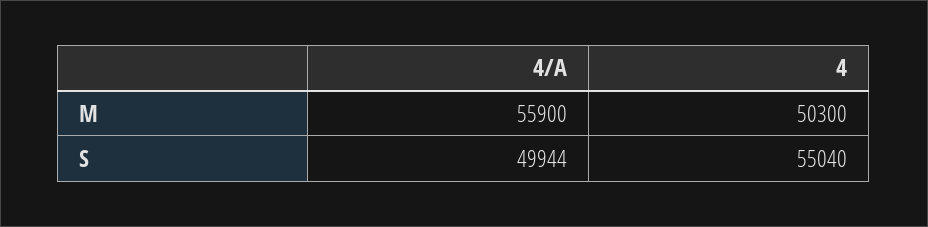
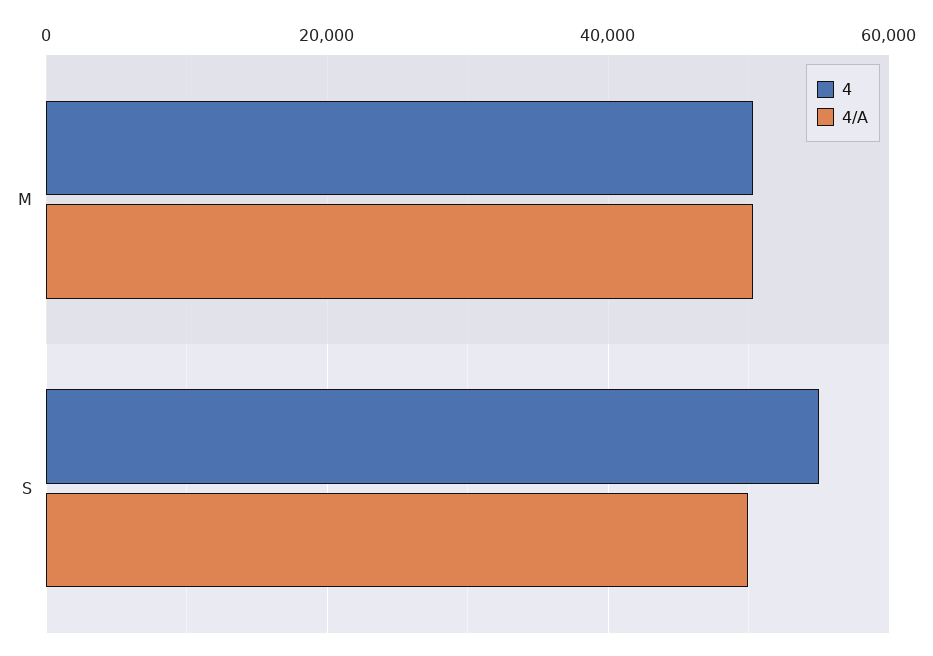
  {
    "4/A": {
-     "M": 55900,
+     "M": 50000,
      "S": 49944
    },
    "4": {
      "M": 50300,
      "S": 55040
    }
  }

